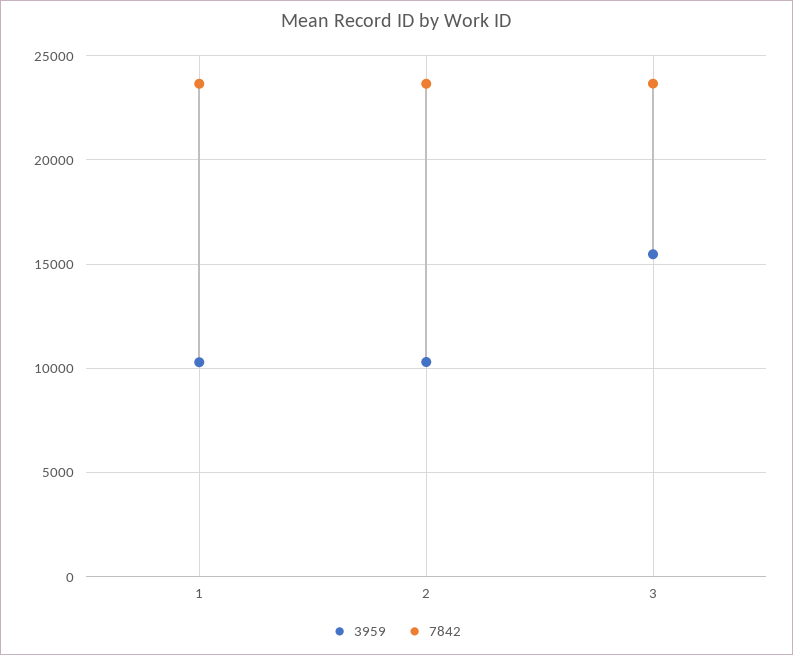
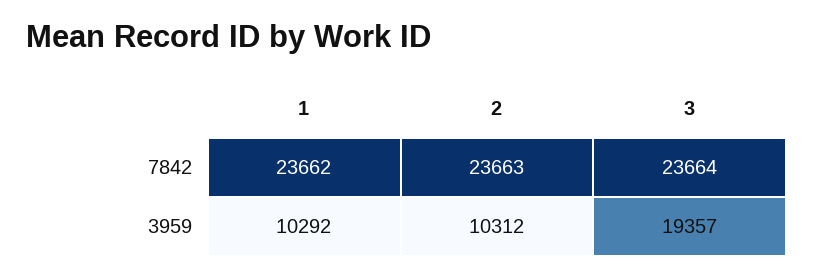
  {
    "3959": {
      "1": 10292,
      "2": 10312,
-     "3": 15500
+     "3": 19357
    },
    "7842": {
      "1": 23662,
      "2": 23663,
      "3": 23664
    }
  }

